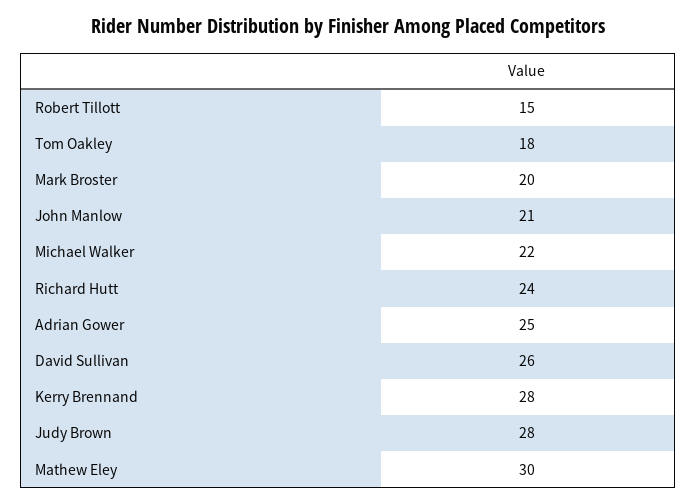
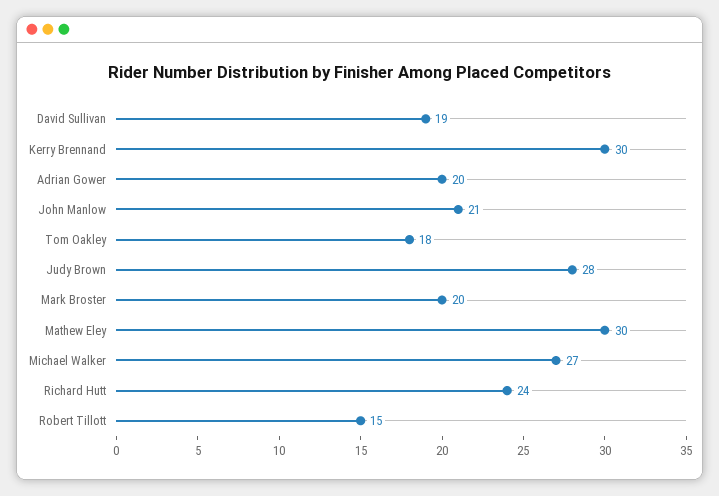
  {
    "Robert Tillott": 15,
    "Tom Oakley": 18,
    "Mark Broster": 20,
    "John Manlow": 21,
-   "Michael Walker": 22,
+   "Michael Walker": 27,
    "Richard Hutt": 24,
-   "Adrian Gower": 25,
+   "Adrian Gower": 20,
-   "David Sullivan": 26,
+   "David Sullivan": 19,
-   "Kerry Brennand": 28,
+   "Kerry Brennand": 30,
    "Judy Brown": 28,
    "Mathew Eley": 30
  }

